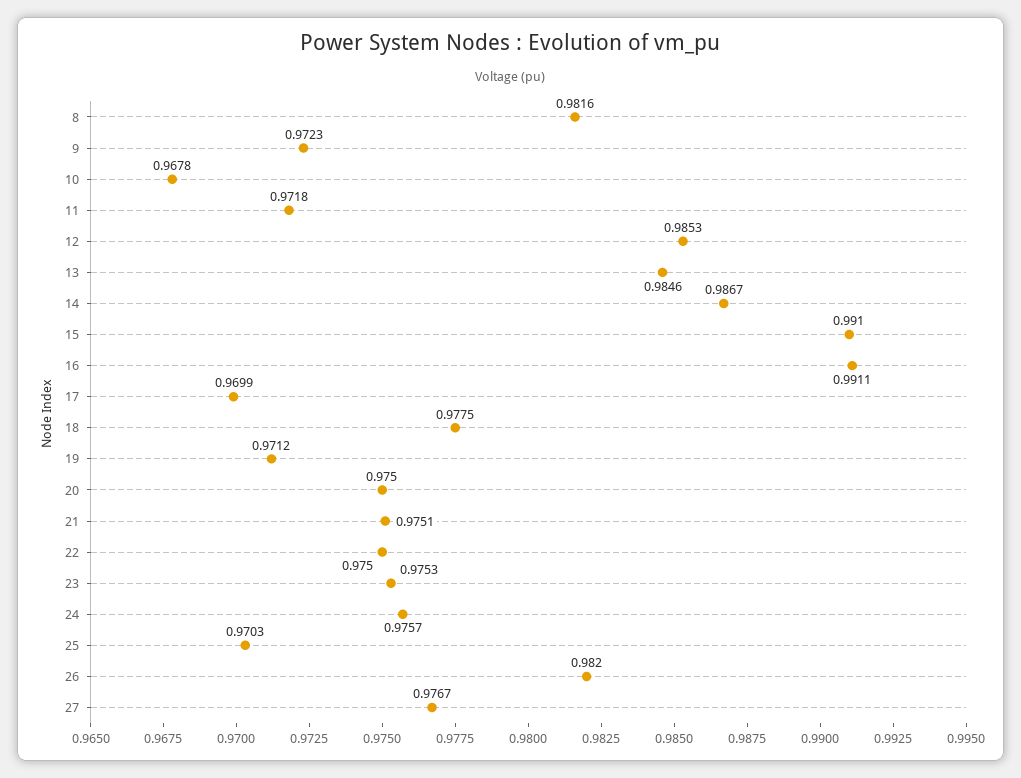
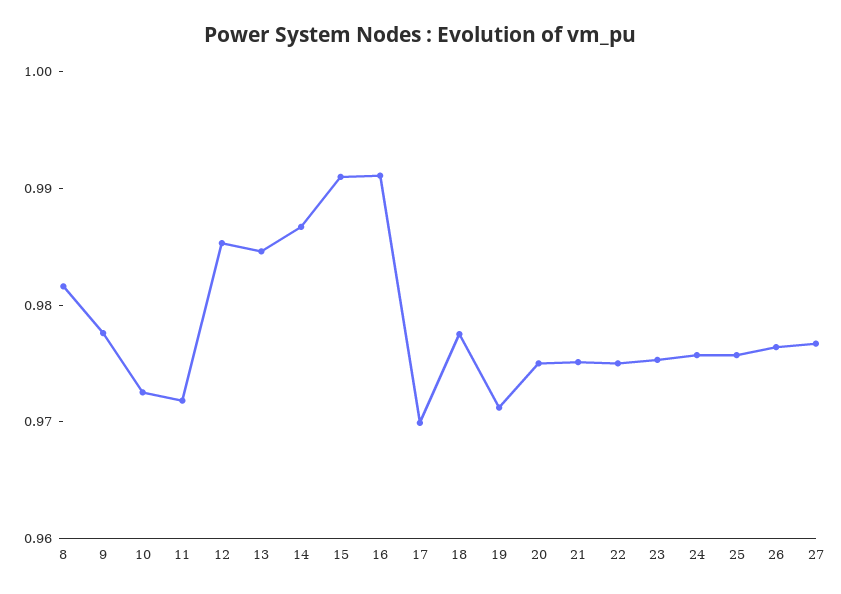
  {
    "8": 0.9816,
-   "9": 0.9723,
+   "9": 0.978,
-   "10": 0.9678,
+   "10": 0.972,
    "11": 0.9718,
    "12": 0.9853,
    "13": 0.9846,
    "14": 0.9867,
    "15": 0.991,
    "16": 0.9911,
    "17": 0.9699,
    "18": 0.9775,
    "19": 0.9712,
    "20": 0.975,
    "21": 0.9751,
    "22": 0.975,
    "23": 0.9753,
    "24": 0.9757,
-   "25": 0.9703,
+   "25": 0.976,
-   "26": 0.982,
+   "26": 0.976,
    "27": 0.9767
  }

